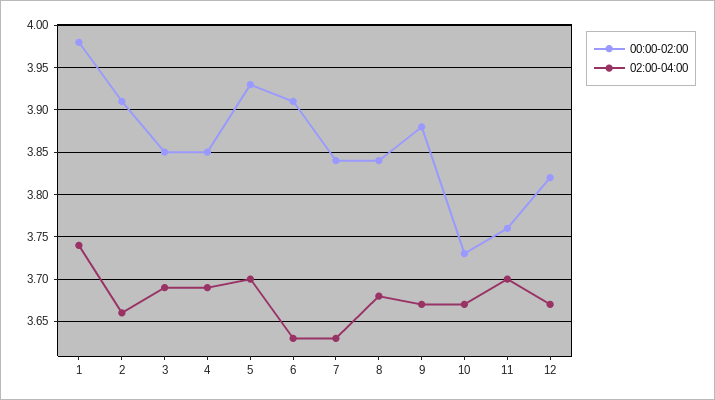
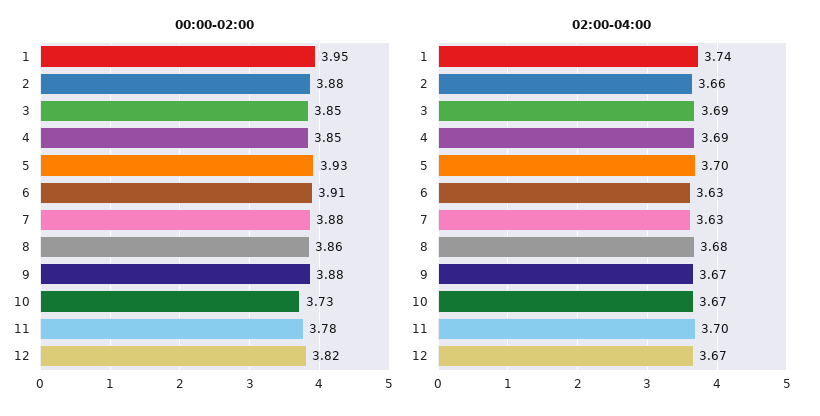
  {
    "00:00-02:00": {
-     "1": 3.98,
+     "1": 3.95,
-     "2": 3.91,
+     "2": 3.88,
      "3": 3.85,
      "4": 3.85,
      "5": 3.93,
      "6": 3.91,
-     "7": 3.84,
+     "7": 3.88,
-     "8": 3.84,
+     "8": 3.86,
      "9": 3.88,
      "10": 3.73,
-     "11": 3.76,
+     "11": 3.78,
      "12": 3.82
    },
    "02:00-04:00": {
      "1": 3.74,
      "2": 3.66,
      "3": 3.69,
      "4": 3.69,
      "5": 3.7,
      "6": 3.63,
      "7": 3.63,
      "8": 3.68,
      "9": 3.67,
      "10": 3.67,
      "11": 3.7,
      "12": 3.67
    }
  }

